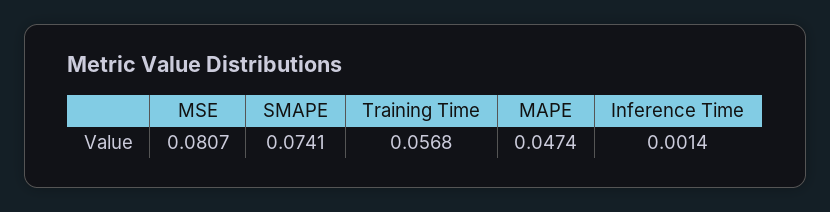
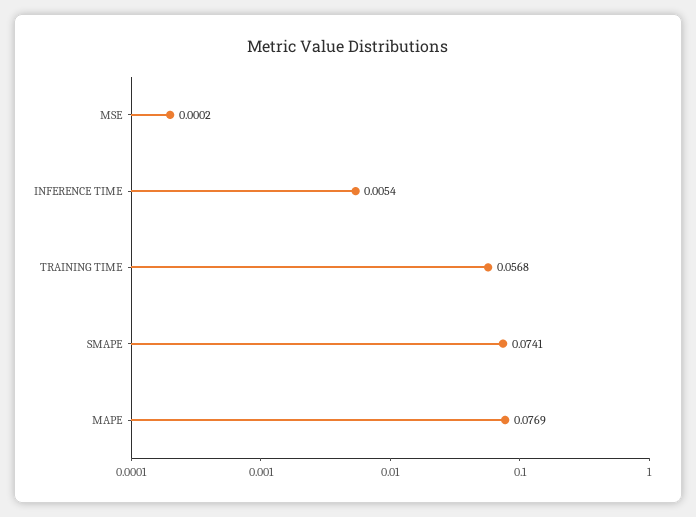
  {
-   "MSE": 0.0807,
+   "MSE": 0.0002,
    "SMAPE": 0.0741,
    "Training Time": 0.0568,
-   "MAPE": 0.0474,
+   "MAPE": 0.0769,
-   "Inference Time": 0.0014
+   "Inference Time": 0.0054
  }

